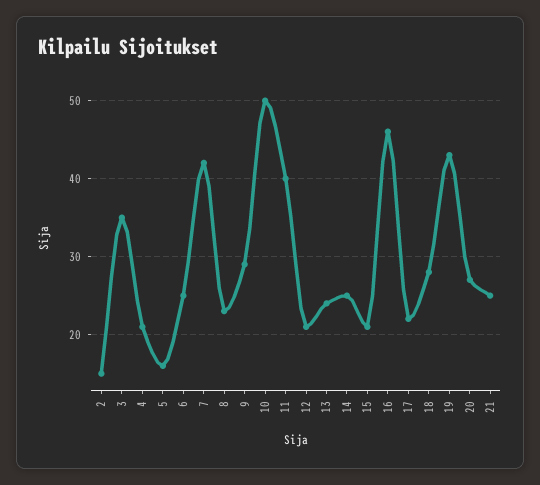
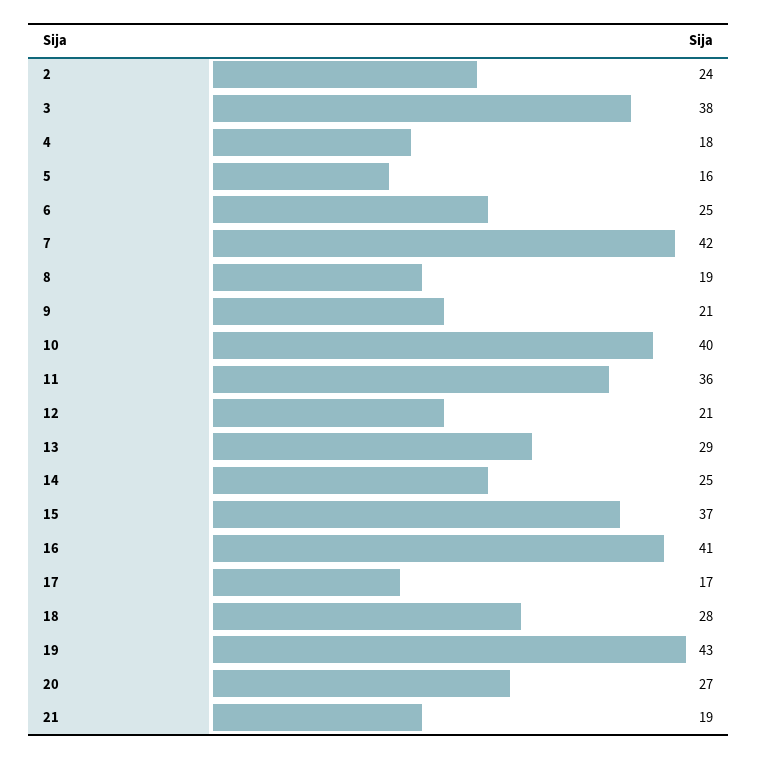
  {
-   "2": 15,
+   "2": 24,
-   "3": 35,
+   "3": 38,
-   "4": 21,
+   "4": 18,
    "5": 16,
    "6": 25,
    "7": 42,
-   "8": 23,
+   "8": 19,
-   "9": 29,
+   "9": 21,
-   "10": 50,
+   "10": 40,
-   "11": 40,
+   "11": 36,
    "12": 21,
-   "13": 24,
+   "13": 29,
    "14": 25,
-   "15": 21,
+   "15": 37,
-   "16": 46,
+   "16": 41,
-   "17": 22,
+   "17": 17,
    "18": 28,
    "19": 43,
    "20": 27,
-   "21": 25
+   "21": 19
  }

